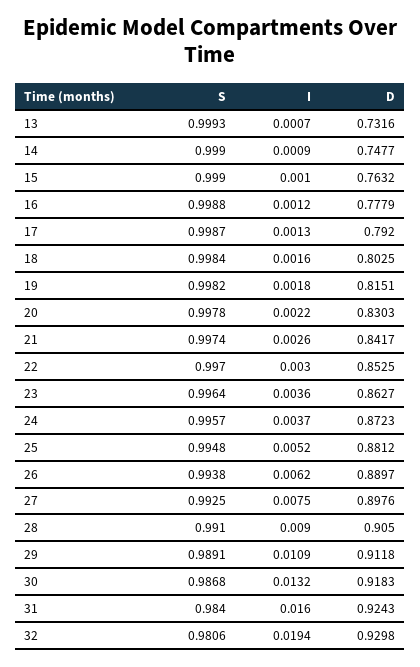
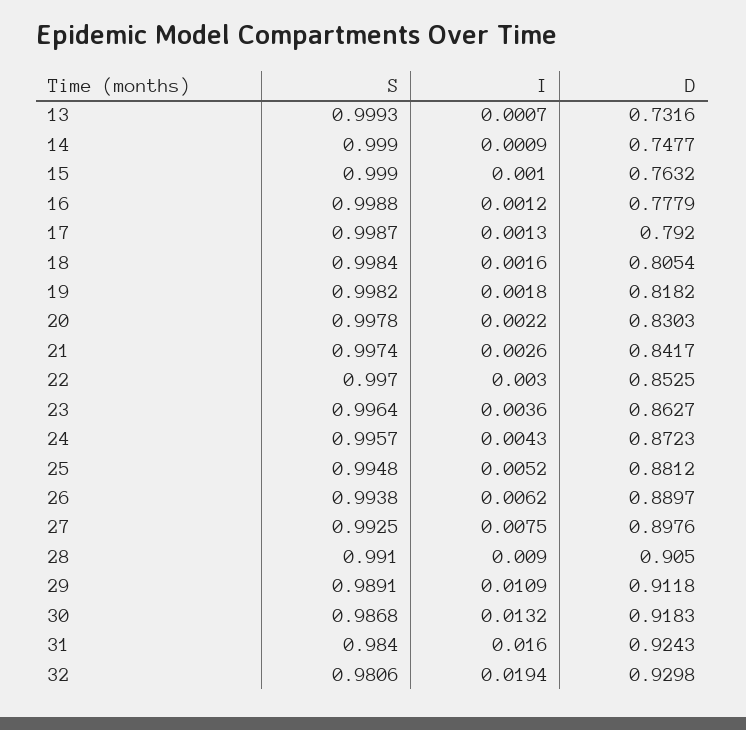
  {
    "S": {
      "13": 0.9993,
      "14": 0.999,
      "15": 0.999,
      "16": 0.9988,
      "17": 0.9987,
      "18": 0.9984,
      "19": 0.9982,
      "20": 0.9978,
      "21": 0.9974,
      "22": 0.997,
      "23": 0.9964,
      "24": 0.9957,
      "25": 0.9948,
      "26": 0.9938,
      "27": 0.9925,
      "28": 0.991,
      "29": 0.9891,
      "30": 0.9868,
      "31": 0.984,
      "32": 0.9806
    },
    "I": {
      "13": 0.0007,
      "14": 0.0009,
      "15": 0.001,
      "16": 0.0012,
      "17": 0.0013,
      "18": 0.0016,
      "19": 0.0018,
      "20": 0.0022,
      "21": 0.0026,
      "22": 0.003,
      "23": 0.0036,
-     "24": 0.0037,
+     "24": 0.0043,
      "25": 0.0052,
      "26": 0.0062,
      "27": 0.0075,
      "28": 0.009,
      "29": 0.0109,
      "30": 0.0132,
      "31": 0.016,
      "32": 0.0194
    },
    "D": {
      "13": 0.7316,
      "14": 0.7477,
      "15": 0.7632,
      "16": 0.7779,
      "17": 0.792,
-     "18": 0.8025,
+     "18": 0.8054,
-     "19": 0.8151,
+     "19": 0.8182,
      "20": 0.8303,
      "21": 0.8417,
      "22": 0.8525,
      "23": 0.8627,
      "24": 0.8723,
      "25": 0.8812,
      "26": 0.8897,
      "27": 0.8976,
      "28": 0.905,
      "29": 0.9118,
      "30": 0.9183,
      "31": 0.9243,
      "32": 0.9298
    }
  }

